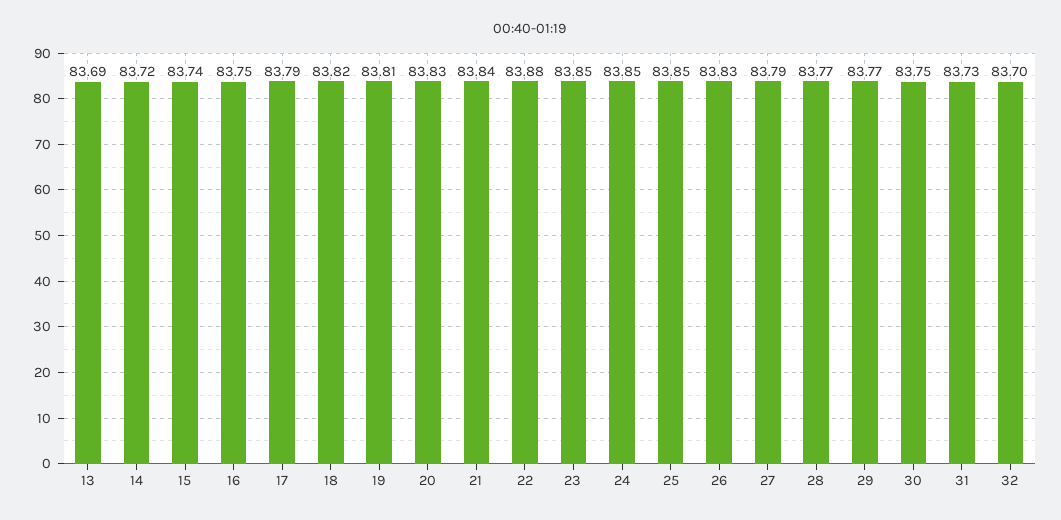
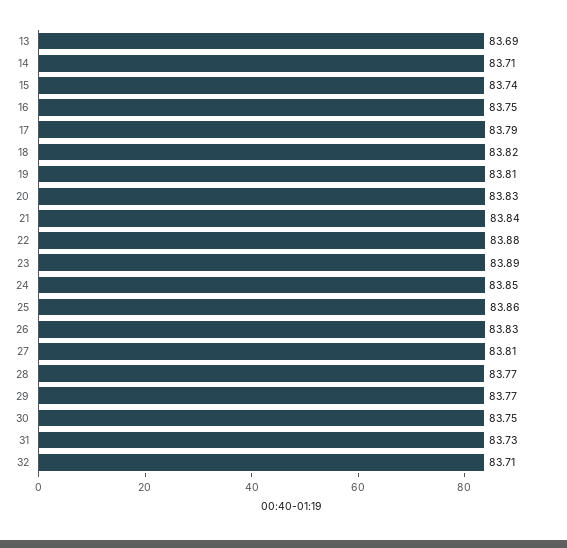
  {
    "13": 83.69,
-   "14": 83.72,
+   "14": 83.71,
    "15": 83.74,
    "16": 83.75,
    "17": 83.79,
    "18": 83.82,
    "19": 83.81,
    "20": 83.83,
    "21": 83.84,
    "22": 83.88,
-   "23": 83.85,
+   "23": 83.89,
    "24": 83.85,
-   "25": 83.85,
+   "25": 83.86,
    "26": 83.83,
-   "27": 83.79,
+   "27": 83.81,
    "28": 83.77,
    "29": 83.77,
    "30": 83.75,
    "31": 83.73,
-   "32": 83.7
+   "32": 83.71
  }

